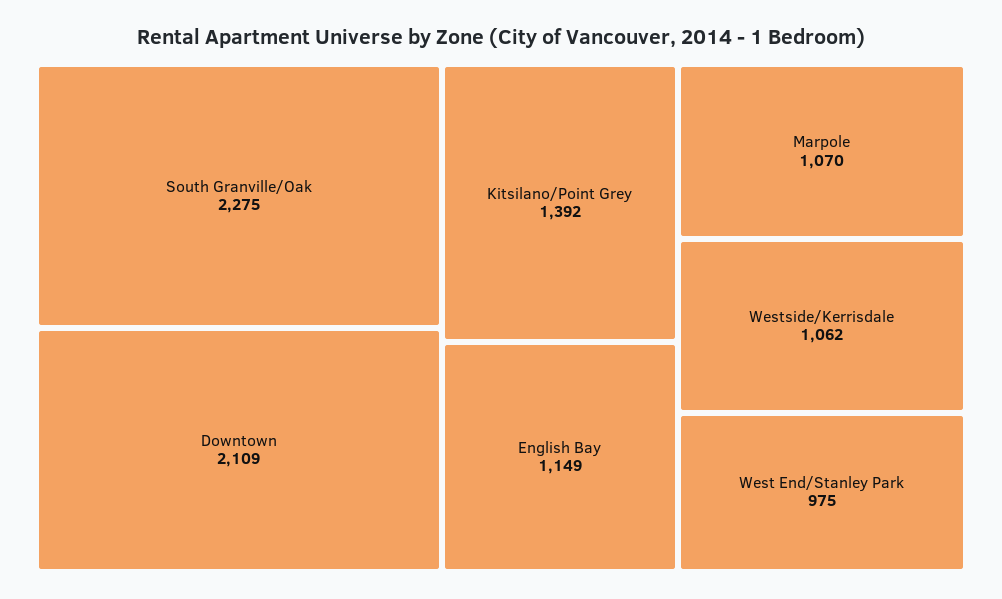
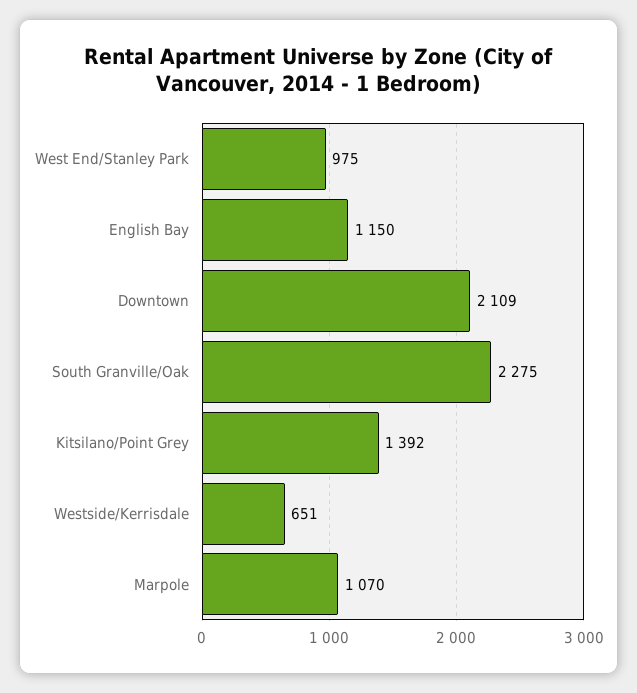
  {
    "South Granville/Oak": 2275,
    "Downtown": 2109,
    "Kitsilano/Point Grey": 1392,
-   "English Bay": 1149,
+   "English Bay": 1150,
    "Marpole": 1070,
-   "Westside/Kerrisdale": 1062,
+   "Westside/Kerrisdale": 651,
    "West End/Stanley Park": 975
  }

